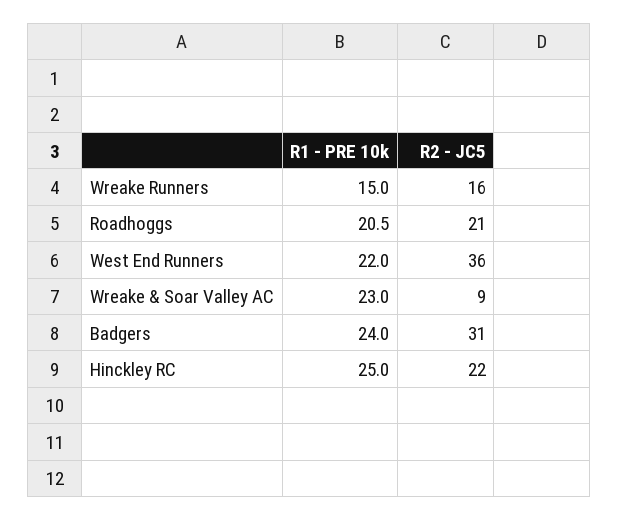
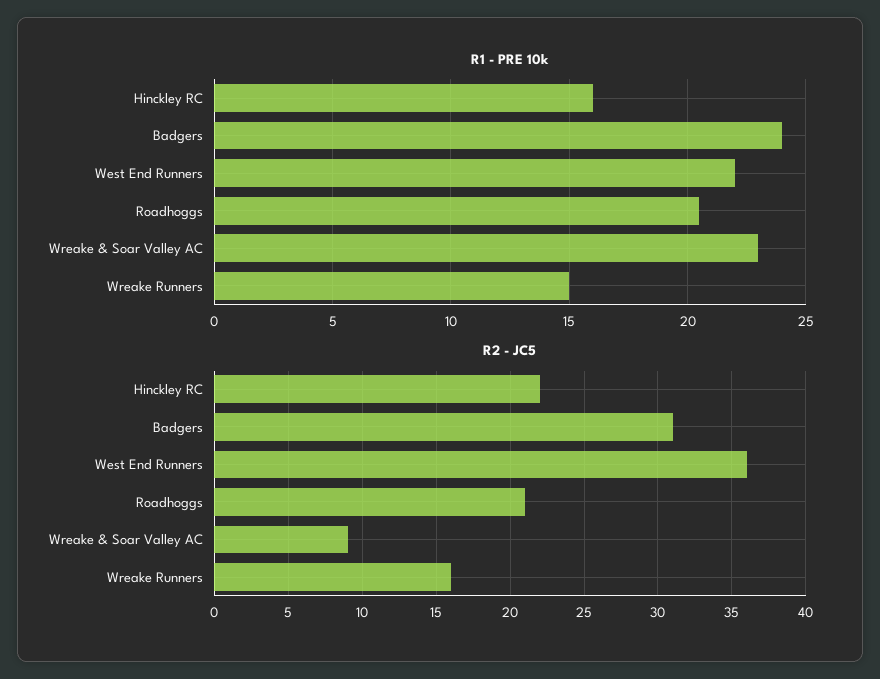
  {
    "R1 - PRE 10k": {
      "Wreake Runners": 15,
      "Roadhoggs": 20.5,
      "West End Runners": 22,
      "Wreake & Soar Valley AC": 23,
      "Badgers": 24,
-     "Hinckley RC": 25
+     "Hinckley RC": 16
    },
    "R2 - JC5": {
      "Wreake Runners": 16,
      "Roadhoggs": 21,
      "West End Runners": 36,
      "Wreake & Soar Valley AC": 9,
      "Badgers": 31,
      "Hinckley RC": 22
    }
  }

